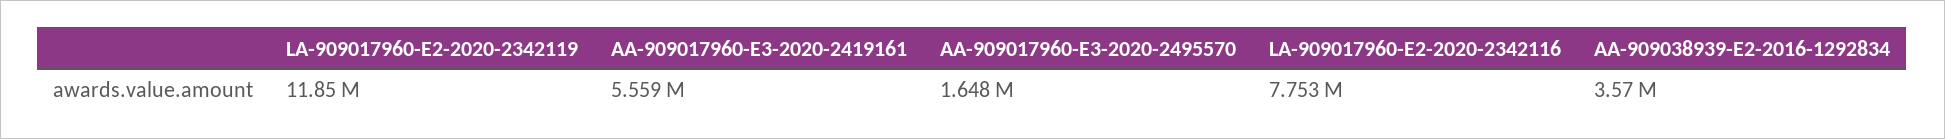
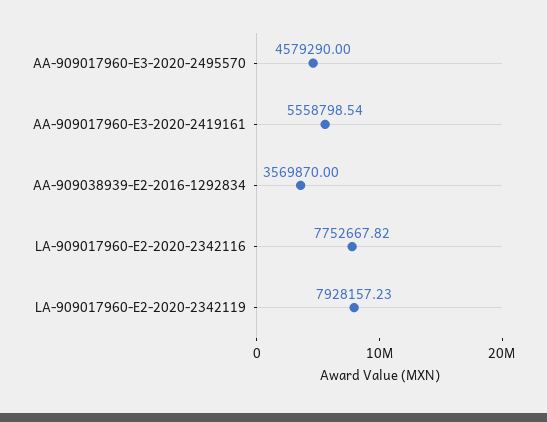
  {
-   "LA-909017960-E2-2020-2342119": 11850000,
+   "LA-909017960-E2-2020-2342119": 7928157.23,
    "AA-909017960-E3-2020-2419161": 5558798.54,
-   "AA-909017960-E3-2020-2495570": 1648000,
+   "AA-909017960-E3-2020-2495570": 4579290,
    "LA-909017960-E2-2020-2342116": 7752667.82,
    "AA-909038939-E2-2016-1292834": 3569870
  }

